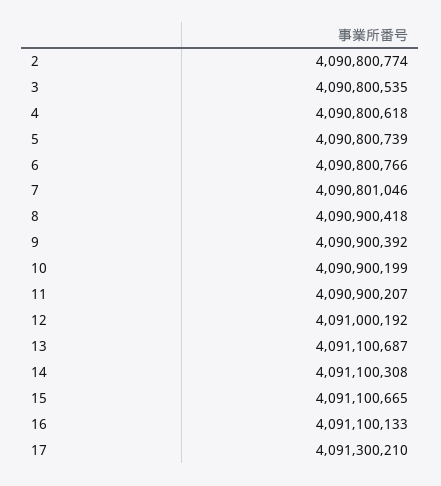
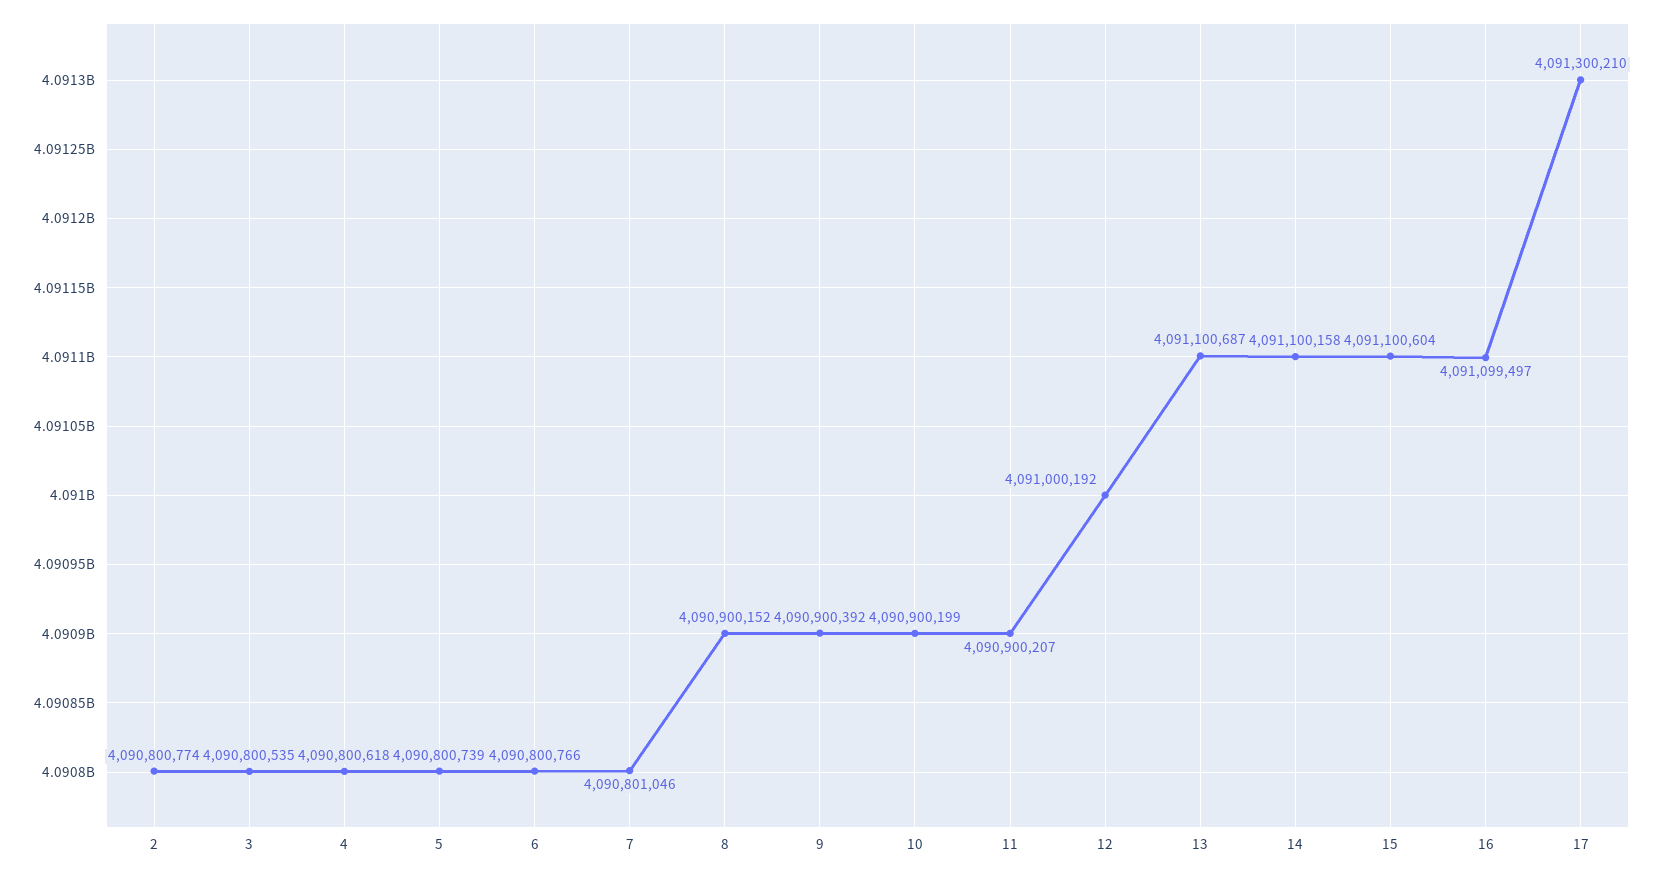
  {
    "2": 4090800774,
    "3": 4090800535,
    "4": 4090800618,
    "5": 4090800739,
    "6": 4090800766,
    "7": 4090801046,
-   "8": 4090900418,
+   "8": 4090900152,
    "9": 4090900392,
    "10": 4090900199,
    "11": 4090900207,
    "12": 4091000192,
    "13": 4091100687,
-   "14": 4091100308,
+   "14": 4091100158,
-   "15": 4091100665,
+   "15": 4091100604,
-   "16": 4091100133,
+   "16": 4091099497,
    "17": 4091300210
  }

